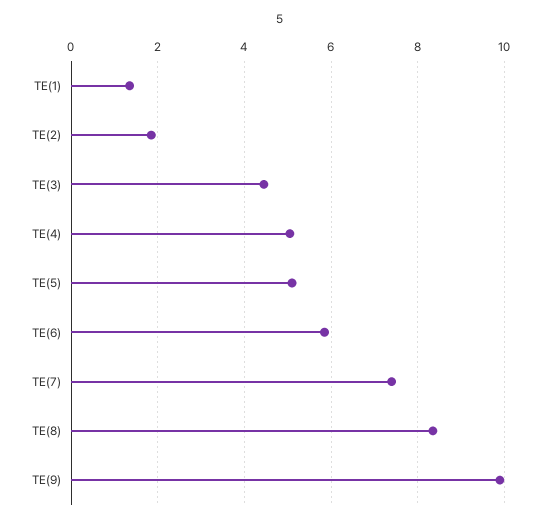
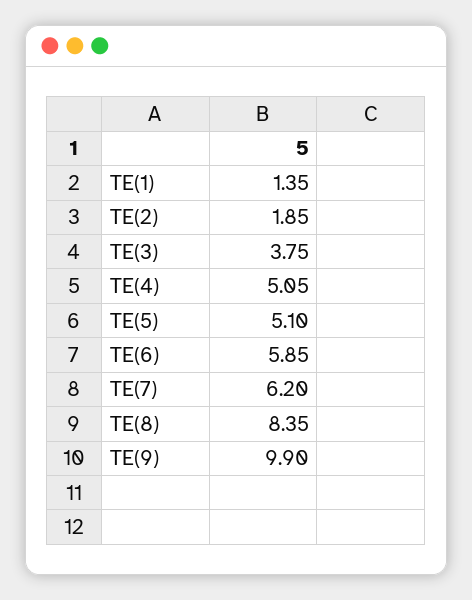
  {
    "TE(1)": 1.35,
    "TE(2)": 1.85,
-   "TE(3)": 4.4,
+   "TE(3)": 3.75,
    "TE(4)": 5.05,
    "TE(5)": 5.1,
    "TE(6)": 5.85,
-   "TE(7)": 7.4,
+   "TE(7)": 6.2,
    "TE(8)": 8.35,
    "TE(9)": 9.9
  }

